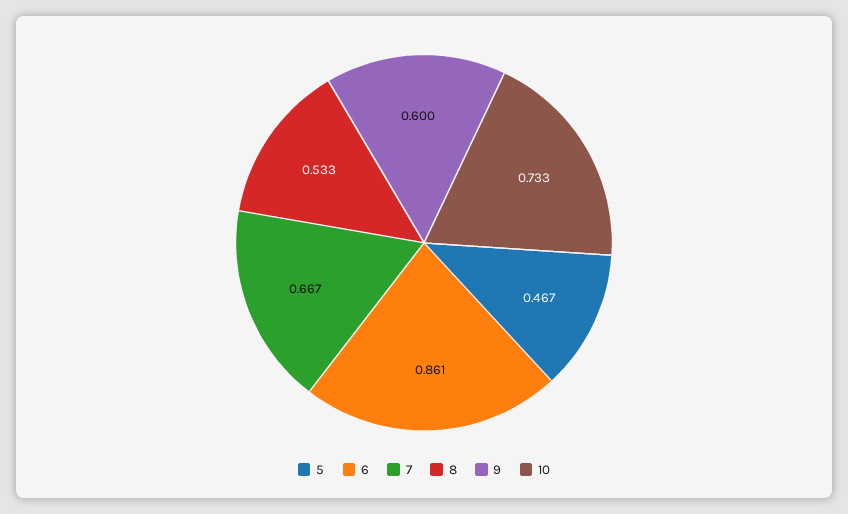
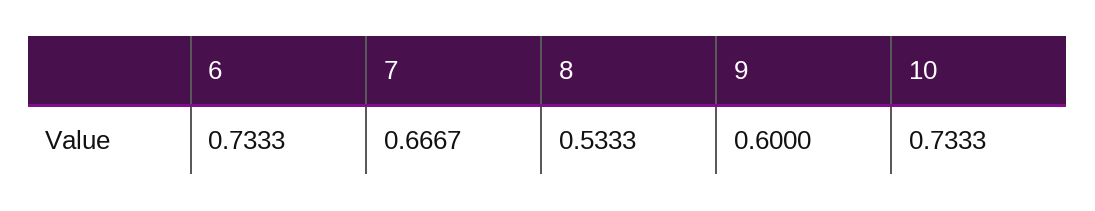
  {
-   "5": 0.467,
-   "6": 0.861,
+   "6": 0.7333,
    "7": 0.6667,
    "8": 0.5333,
    "9": 0.6,
    "10": 0.7333
  }

